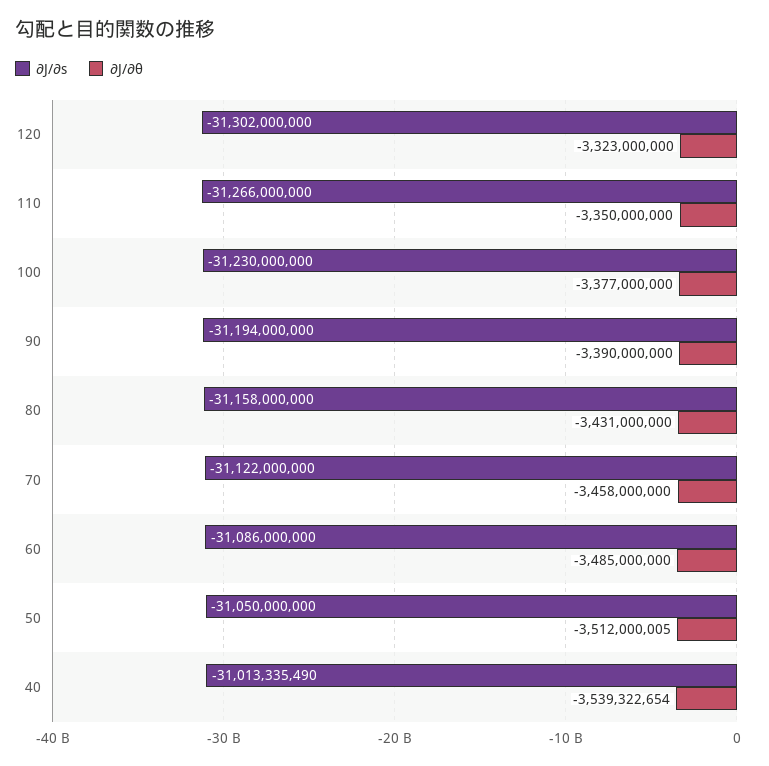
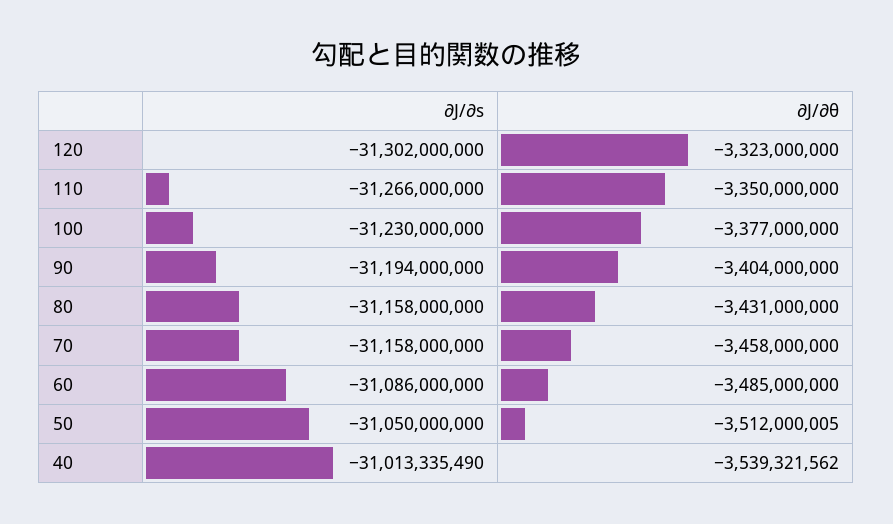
  {
    "∂J/∂s": {
      "120": -31302000000,
      "110": -31266000000,
      "100": -31230000000,
      "90": -31194000000,
      "80": -31158000000,
-     "70": -31122000000,
+     "70": -31158000000,
      "60": -31086000000,
      "50": -31050000000,
      "40": -31013335490
    },
    "∂J/∂θ": {
      "120": -3323000000,
      "110": -3350000000,
      "100": -3377000000,
-     "90": -3390000000,
+     "90": -3404000000,
      "80": -3431000000,
      "70": -3458000000,
      "60": -3485000000,
      "50": -3512000005,
-     "40": -3539322654
+     "40": -3539321562
    }
  }

